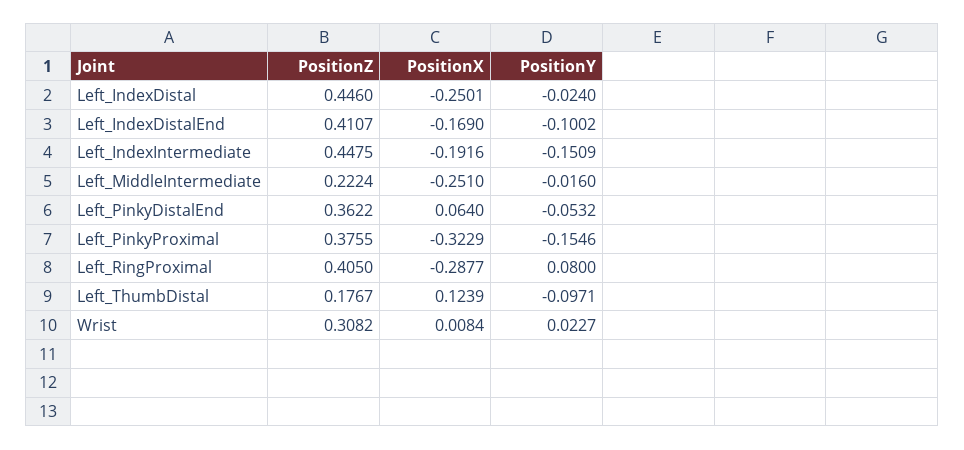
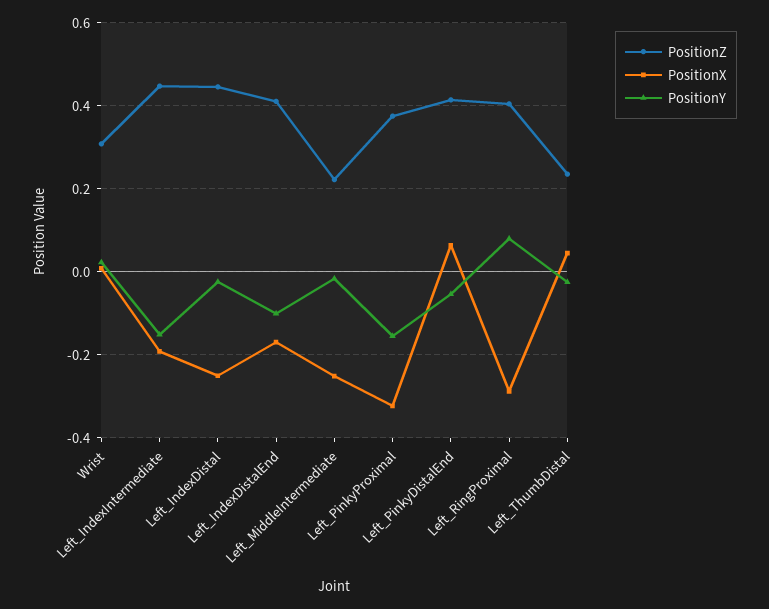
  {
    "PositionZ": {
      "Left_IndexDistal": 0.446,
      "Left_IndexDistalEnd": 0.4107,
      "Left_IndexIntermediate": 0.4475,
      "Left_MiddleIntermediate": 0.2224,
-     "Left_PinkyDistalEnd": 0.3622,
+     "Left_PinkyDistalEnd": 0.42,
      "Left_PinkyProximal": 0.3755,
      "Left_RingProximal": 0.405,
-     "Left_ThumbDistal": 0.1767,
+     "Left_ThumbDistal": 0.24,
      "Wrist": 0.3082
    },
    "PositionX": {
      "Left_IndexDistal": -0.2501,
      "Left_IndexDistalEnd": -0.169,
      "Left_IndexIntermediate": -0.1916,
      "Left_MiddleIntermediate": -0.251,
      "Left_PinkyDistalEnd": 0.064,
      "Left_PinkyProximal": -0.3229,
      "Left_RingProximal": -0.2877,
-     "Left_ThumbDistal": 0.1239,
+     "Left_ThumbDistal": 0.04,
      "Wrist": 0.0084
    },
    "PositionY": {
      "Left_IndexDistal": -0.024,
      "Left_IndexDistalEnd": -0.1002,
      "Left_IndexIntermediate": -0.1509,
      "Left_MiddleIntermediate": -0.016,
      "Left_PinkyDistalEnd": -0.0532,
      "Left_PinkyProximal": -0.1546,
      "Left_RingProximal": 0.08,
-     "Left_ThumbDistal": -0.0971,
+     "Left_ThumbDistal": -0.02,
      "Wrist": 0.0227
    }
  }

